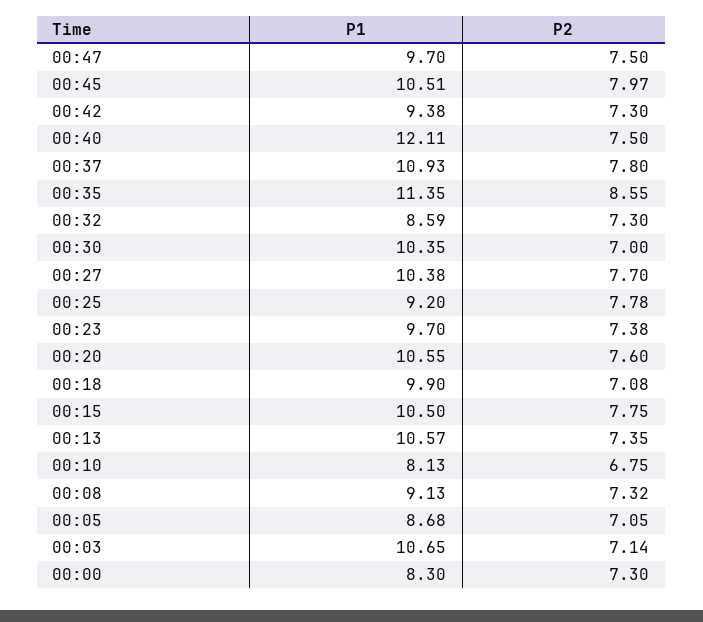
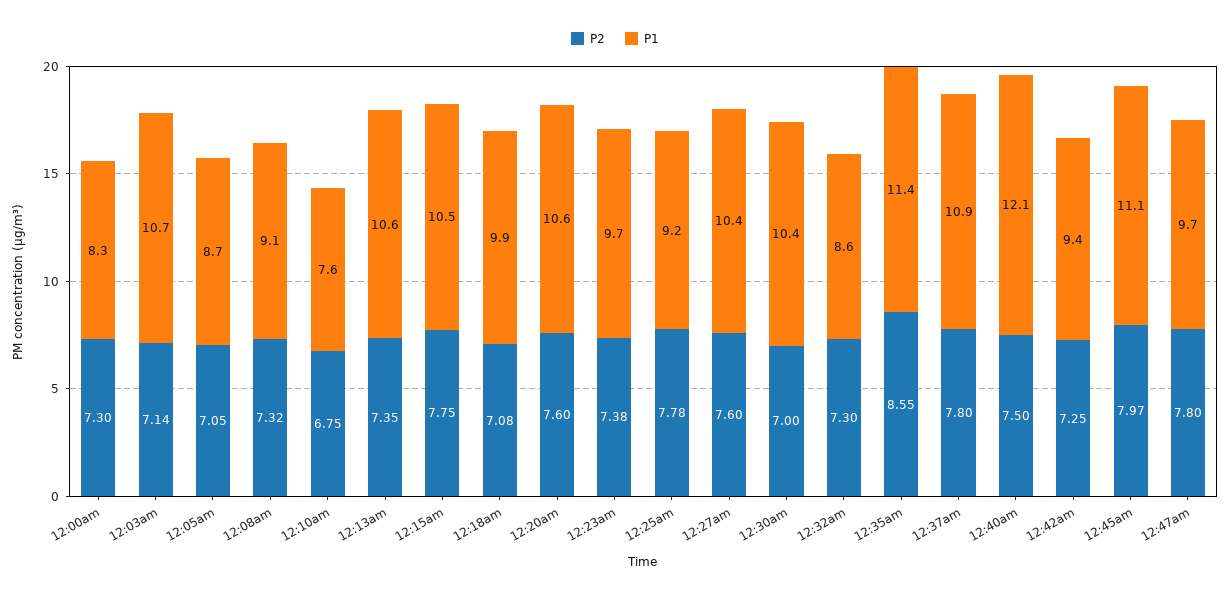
  {
    "P1": {
      "00:47": 9.7,
-     "00:45": 10.51,
+     "00:45": 11.1,
      "00:42": 9.38,
      "00:40": 12.11,
      "00:37": 10.93,
      "00:35": 11.35,
      "00:32": 8.59,
      "00:30": 10.35,
      "00:27": 10.38,
      "00:25": 9.2,
      "00:23": 9.7,
      "00:20": 10.55,
      "00:18": 9.9,
      "00:15": 10.5,
      "00:13": 10.57,
-     "00:10": 8.13,
+     "00:10": 7.6,
      "00:08": 9.13,
      "00:05": 8.68,
      "00:03": 10.65,
      "00:00": 8.3
    },
    "P2": {
-     "00:47": 7.5,
+     "00:47": 7.8,
      "00:45": 7.97,
-     "00:42": 7.3,
+     "00:42": 7.25,
      "00:40": 7.5,
      "00:37": 7.8,
      "00:35": 8.55,
      "00:32": 7.3,
      "00:30": 7,
-     "00:27": 7.7,
+     "00:27": 7.6,
      "00:25": 7.78,
      "00:23": 7.38,
      "00:20": 7.6,
      "00:18": 7.08,
      "00:15": 7.75,
      "00:13": 7.35,
      "00:10": 6.75,
      "00:08": 7.32,
      "00:05": 7.05,
      "00:03": 7.14,
      "00:00": 7.3
    }
  }

